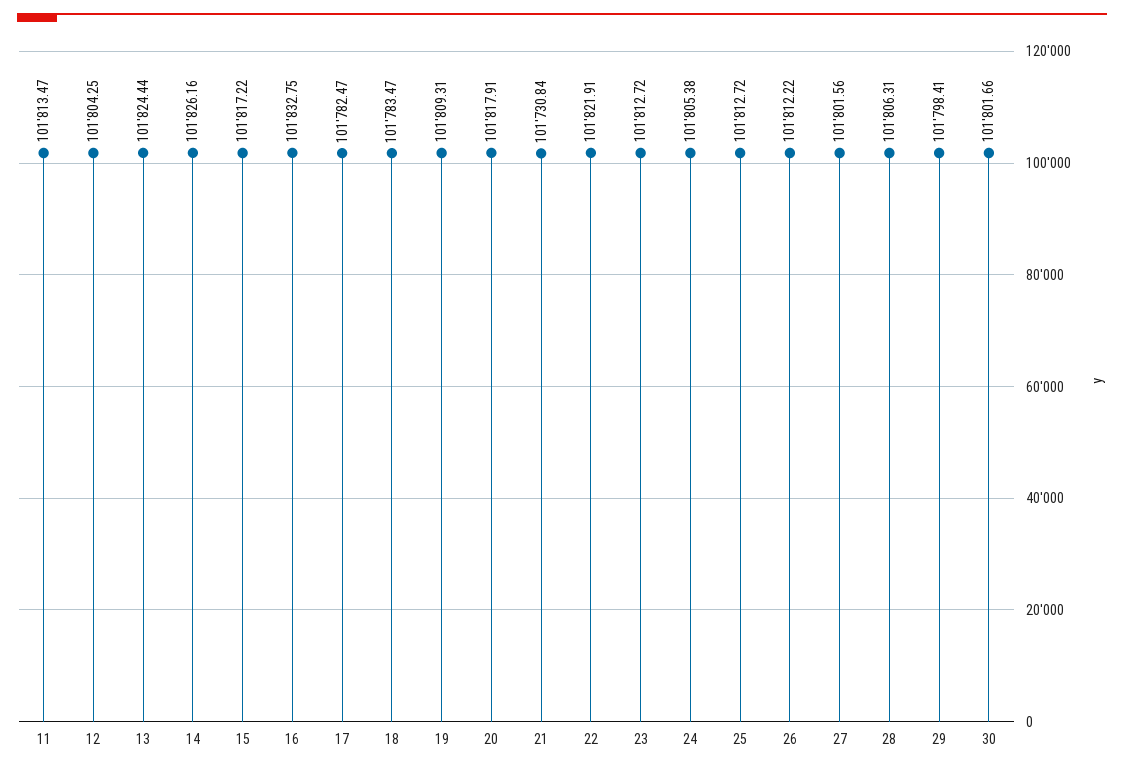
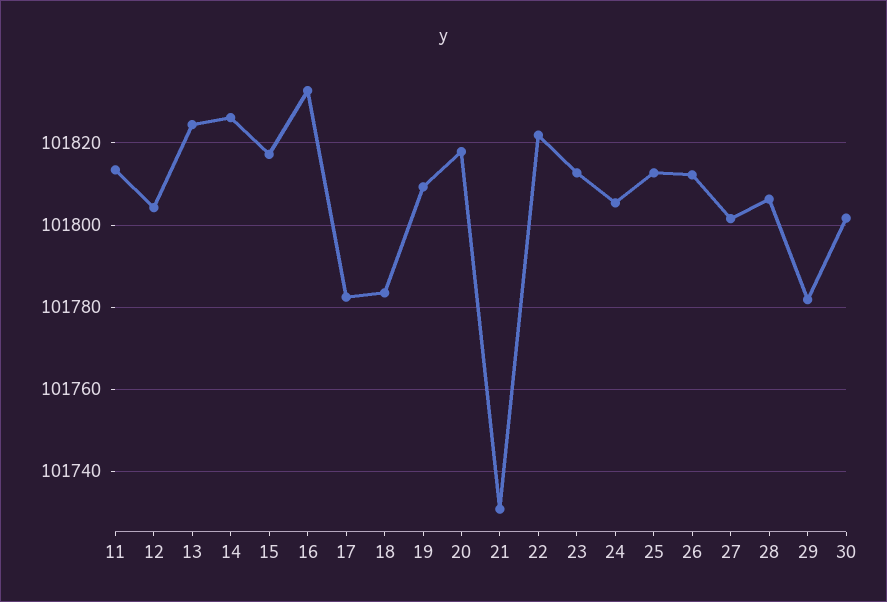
  {
    "11": 101813.47,
    "12": 101804.25,
    "13": 101824.44,
    "14": 101826.16,
    "15": 101817.22,
    "16": 101832.75,
    "17": 101782.47,
    "18": 101783.47,
    "19": 101809.31,
    "20": 101817.91,
    "21": 101730.84,
    "22": 101821.91,
    "23": 101812.72,
    "24": 101805.38,
    "25": 101812.72,
    "26": 101812.22,
    "27": 101801.56,
    "28": 101806.31,
-   "29": 101798.41,
+   "29": 101782,
    "30": 101801.66
  }

